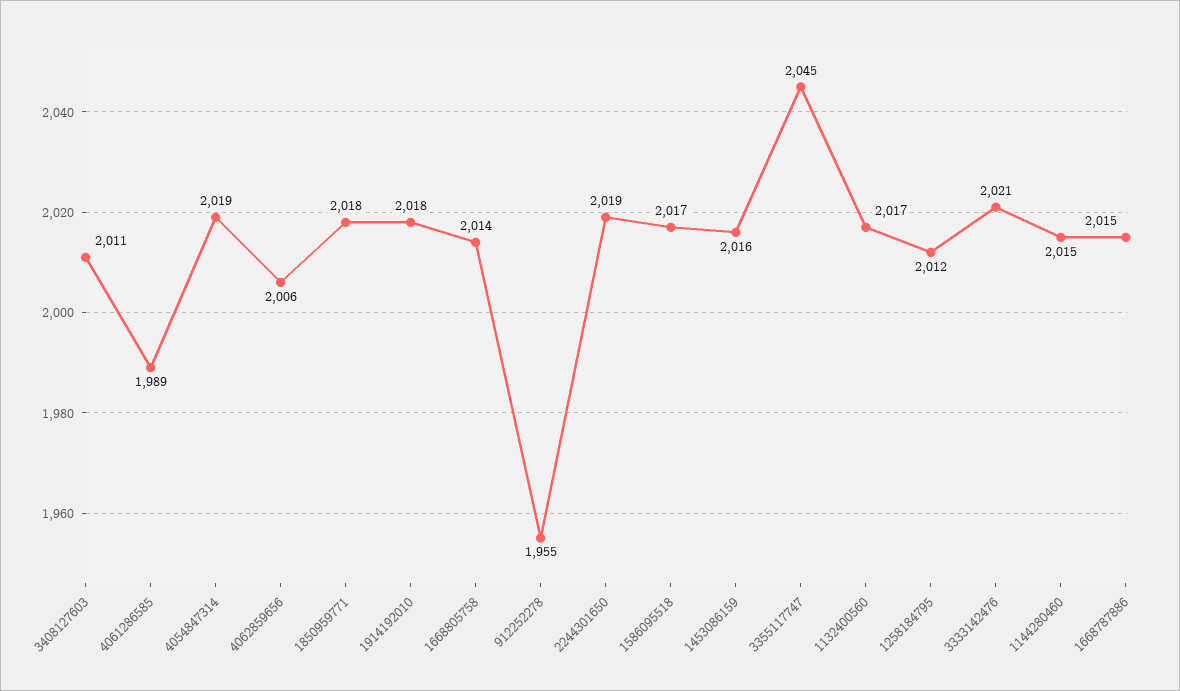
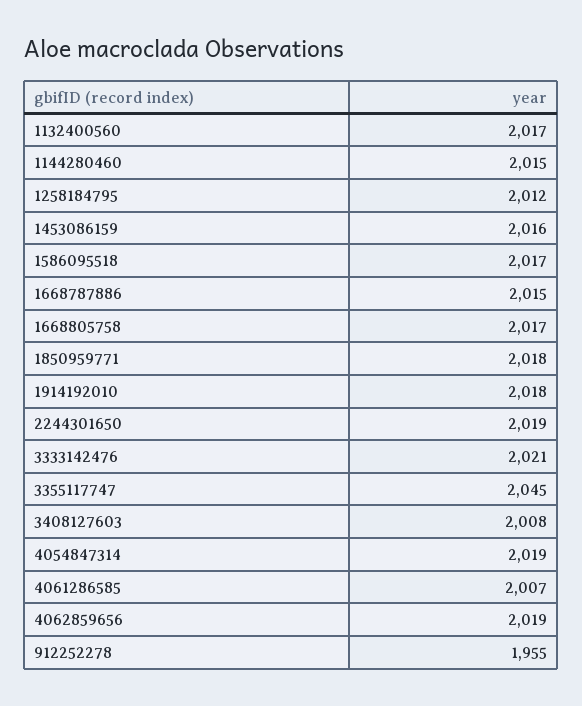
  {
-   "3408127603": 2011,
+   "3408127603": 2008,
-   "4061286585": 1989,
+   "4061286585": 2007,
    "4054847314": 2019,
-   "4062859656": 2006,
+   "4062859656": 2019,
    "1850959771": 2018,
    "1914192010": 2018,
-   "1668805758": 2014,
+   "1668805758": 2017,
    "912252278": 1955,
    "2244301650": 2019,
    "1586095518": 2017,
    "1453086159": 2016,
    "3355117747": 2045,
    "1132400560": 2017,
    "1258184795": 2012,
    "3333142476": 2021,
    "1144280460": 2015,
    "1668787886": 2015
  }

